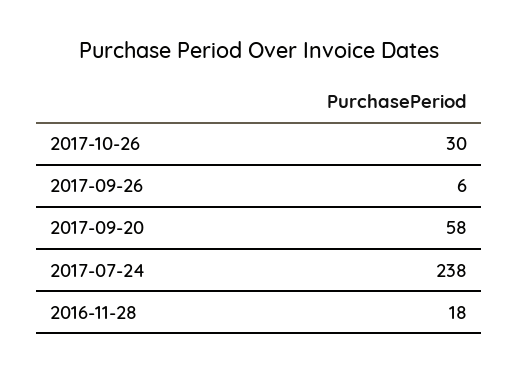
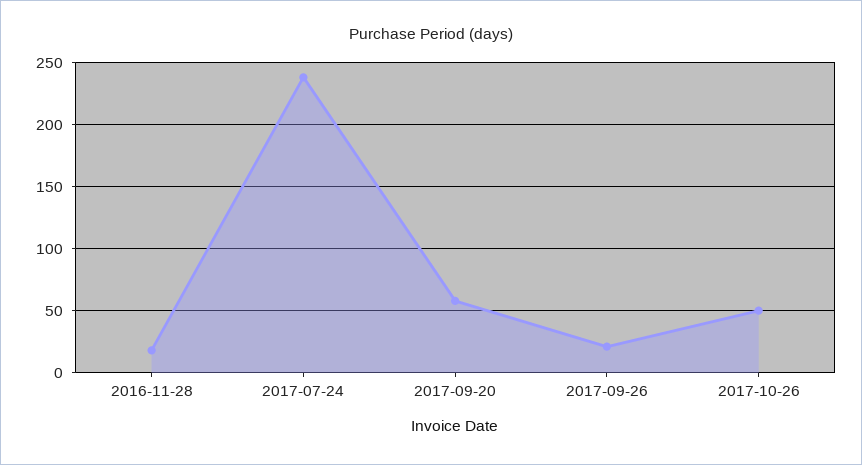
  {
-   "2017-10-26": 30,
+   "2017-10-26": 50,
-   "2017-09-26": 6,
+   "2017-09-26": 20,
    "2017-09-20": 58,
    "2017-07-24": 238,
    "2016-11-28": 18
  }

